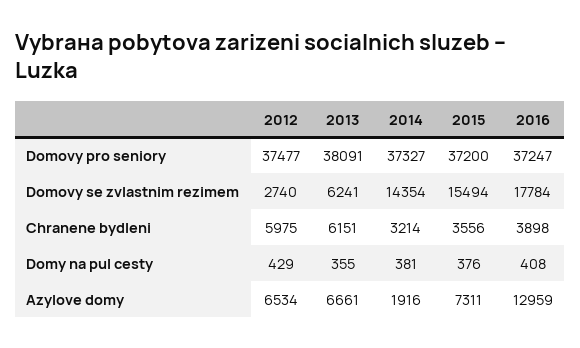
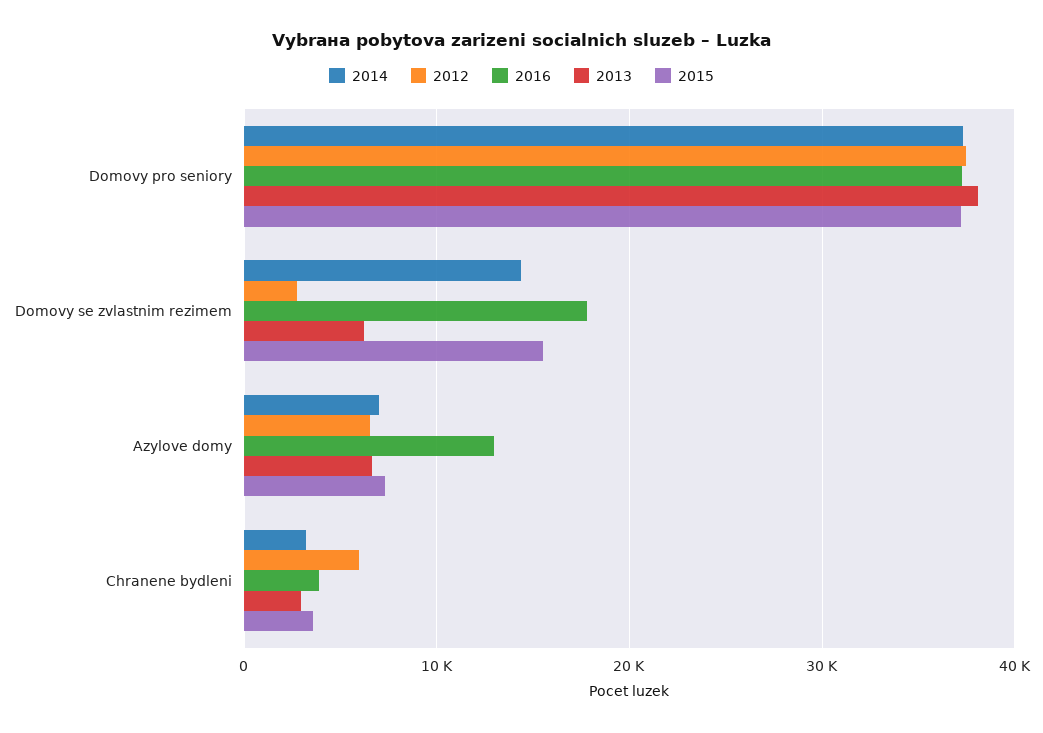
  {
    "2012": {
      "Domovy pro seniory": 37477,
      "Domovy se zvlastnim rezimem": 2740,
      "Chranene bydleni": 5975,
-     "Domy na pul cesty": 429,
      "Azylove domy": 6534
    },
    "2013": {
      "Domovy pro seniory": 38091,
      "Domovy se zvlastnim rezimem": 6241,
-     "Chranene bydleni": 6151,
+     "Chranene bydleni": 3000,
-     "Domy na pul cesty": 355,
      "Azylove domy": 6661
    },
    "2014": {
      "Domovy pro seniory": 37327,
      "Domovy se zvlastnim rezimem": 14354,
      "Chranene bydleni": 3214,
-     "Domy na pul cesty": 381,
-     "Azylove domy": 1916
+     "Azylove domy": 7000
    },
    "2015": {
      "Domovy pro seniory": 37200,
      "Domovy se zvlastnim rezimem": 15494,
      "Chranene bydleni": 3556,
-     "Domy na pul cesty": 376,
      "Azylove domy": 7311
    },
    "2016": {
      "Domovy pro seniory": 37247,
      "Domovy se zvlastnim rezimem": 17784,
      "Chranene bydleni": 3898,
-     "Domy na pul cesty": 408,
      "Azylove domy": 12959
    }
  }

